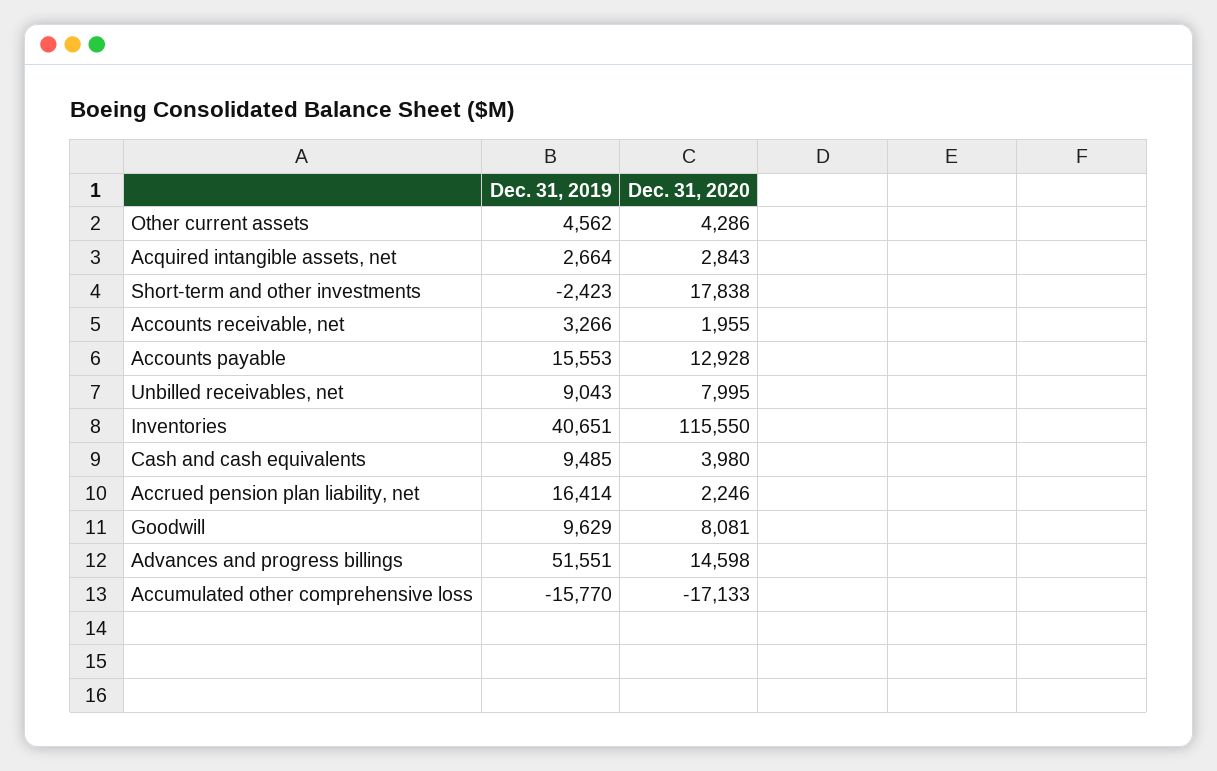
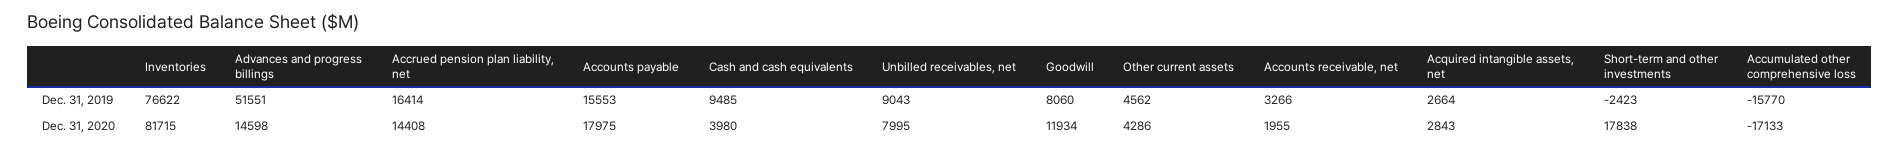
  {
    "Dec. 31, 2019": {
      "Other current assets": 4562,
      "Acquired intangible assets, net": 2664,
      "Short-term and other investments": -2423,
      "Accounts receivable, net": 3266,
      "Accounts payable": 15553,
      "Unbilled receivables, net": 9043,
-     "Inventories": 40651,
+     "Inventories": 76622,
      "Cash and cash equivalents": 9485,
      "Accrued pension plan liability, net": 16414,
-     "Goodwill": 9629,
+     "Goodwill": 8060,
      "Advances and progress billings": 51551,
      "Accumulated other comprehensive loss": -15770
    },
    "Dec. 31, 2020": {
      "Other current assets": 4286,
      "Acquired intangible assets, net": 2843,
      "Short-term and other investments": 17838,
      "Accounts receivable, net": 1955,
-     "Accounts payable": 12928,
+     "Accounts payable": 17975,
      "Unbilled receivables, net": 7995,
-     "Inventories": 115550,
+     "Inventories": 81715,
      "Cash and cash equivalents": 3980,
-     "Accrued pension plan liability, net": 2246,
+     "Accrued pension plan liability, net": 14408,
-     "Goodwill": 8081,
+     "Goodwill": 11934,
      "Advances and progress billings": 14598,
      "Accumulated other comprehensive loss": -17133
    }
  }

